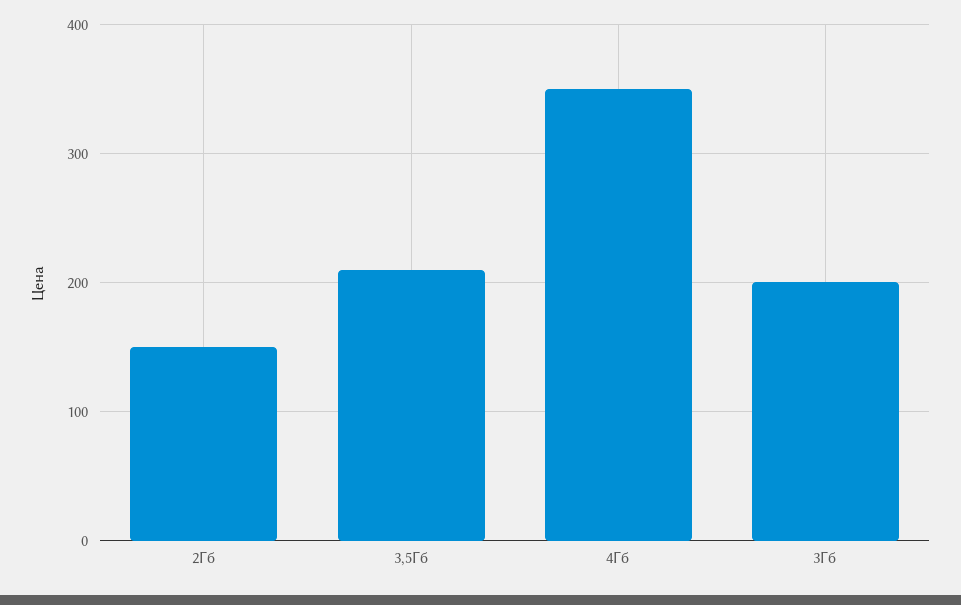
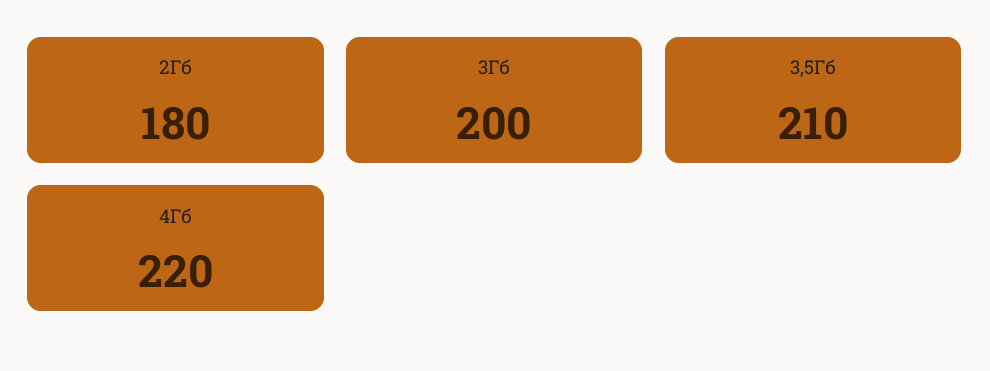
  {
-   "2Гб": 150,
+   "2Гб": 180,
    "3,5Гб": 210,
-   "4Гб": 350,
+   "4Гб": 220,
    "3Гб": 200
  }

